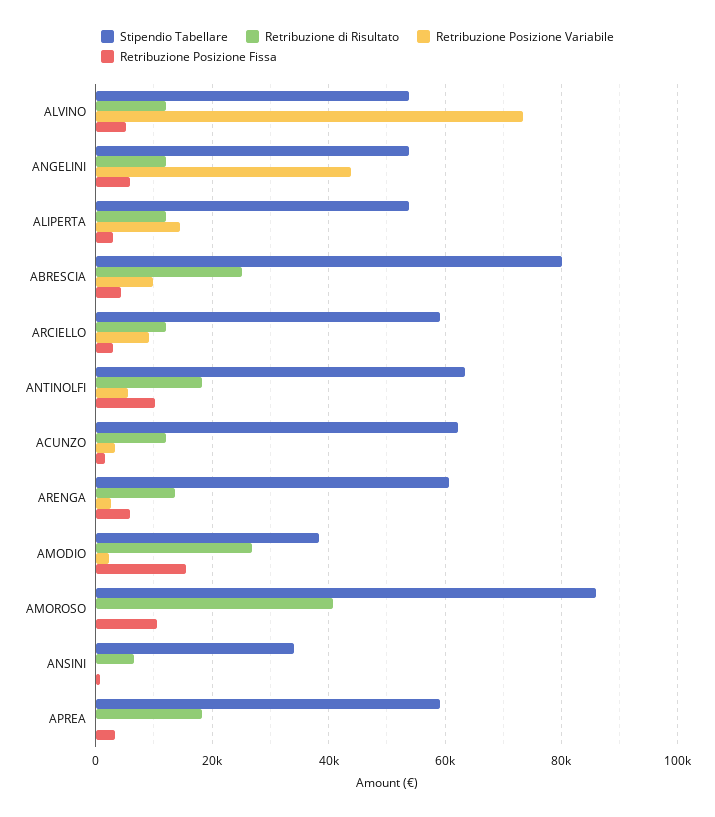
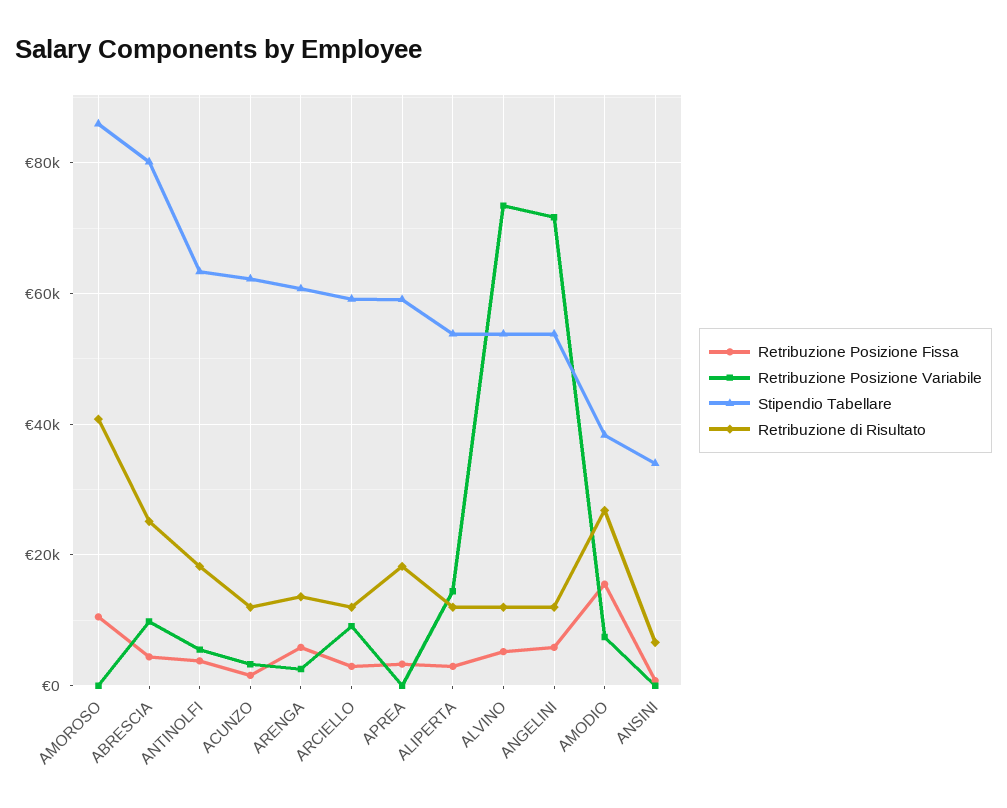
  {
    "Stipendio Tabellare": {
      "ALVINO": 54000,
      "ANGELINI": 54000,
      "ALIPERTA": 54000,
      "ABRESCIA": 80000,
      "ARCIELLO": 60000,
      "ANTINOLFI": 64000,
      "ACUNZO": 62000,
      "ARENGA": 60000,
      "AMODIO": 38000,
      "AMOROSO": 86000,
      "ANSINI": 34000,
      "APREA": 60000
    },
    "Retribuzione di Risultato": {
      "ALVINO": 12000,
      "ANGELINI": 12000,
      "ALIPERTA": 12000,
      "ABRESCIA": 26000,
      "ARCIELLO": 12000,
      "ANTINOLFI": 18000,
      "ACUNZO": 12000,
      "ARENGA": 14000,
      "AMODIO": 26000,
      "AMOROSO": 40000,
      "ANSINI": 6000,
      "APREA": 18000
    },
    "Retribuzione Posizione Variabile": {
      "ALVINO": 74000,
-     "ANGELINI": 44000,
+     "ANGELINI": 72000,
      "ALIPERTA": 14000,
      "ABRESCIA": 10000,
      "ARCIELLO": 10000,
      "ANTINOLFI": 6000,
      "ACUNZO": 4000,
      "ARENGA": 2000,
-     "AMODIO": 2000,
+     "AMODIO": 8000,
      "AMOROSO": 0,
      "ANSINI": 0,
      "APREA": 0
    },
    "Retribuzione Posizione Fissa": {
      "ALVINO": 6000,
      "ANGELINI": 6000,
      "ALIPERTA": 2000,
      "ABRESCIA": 4000,
      "ARCIELLO": 2000,
-     "ANTINOLFI": 10000,
+     "ANTINOLFI": 4000,
      "ACUNZO": 2000,
      "ARENGA": 6000,
      "AMODIO": 16000,
      "AMOROSO": 10000,
      "ANSINI": 0,
      "APREA": 4000
    }
  }

